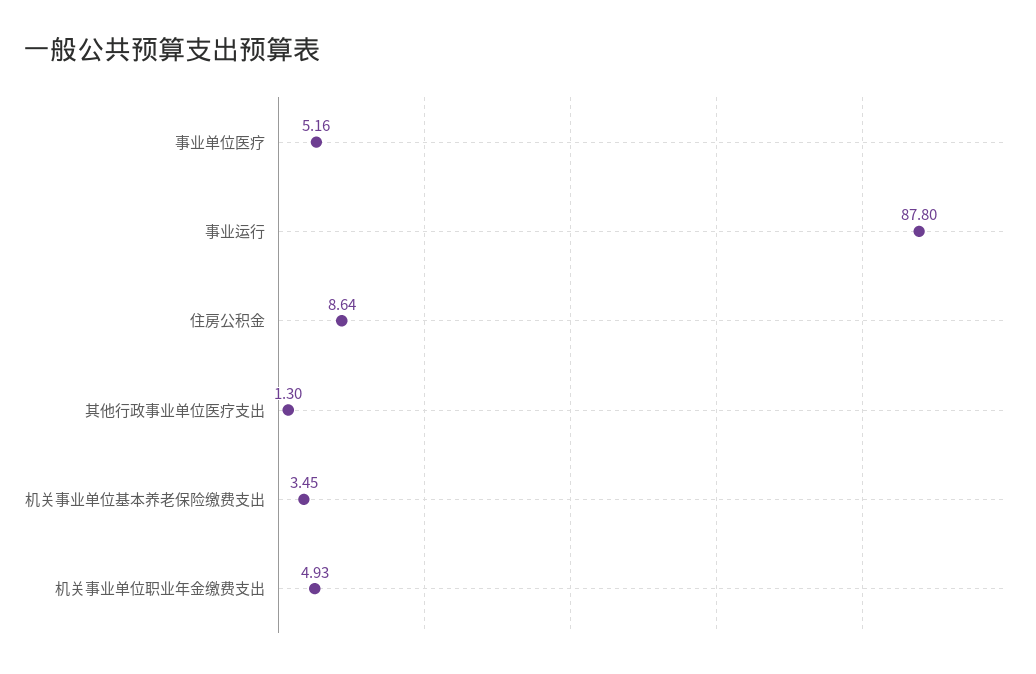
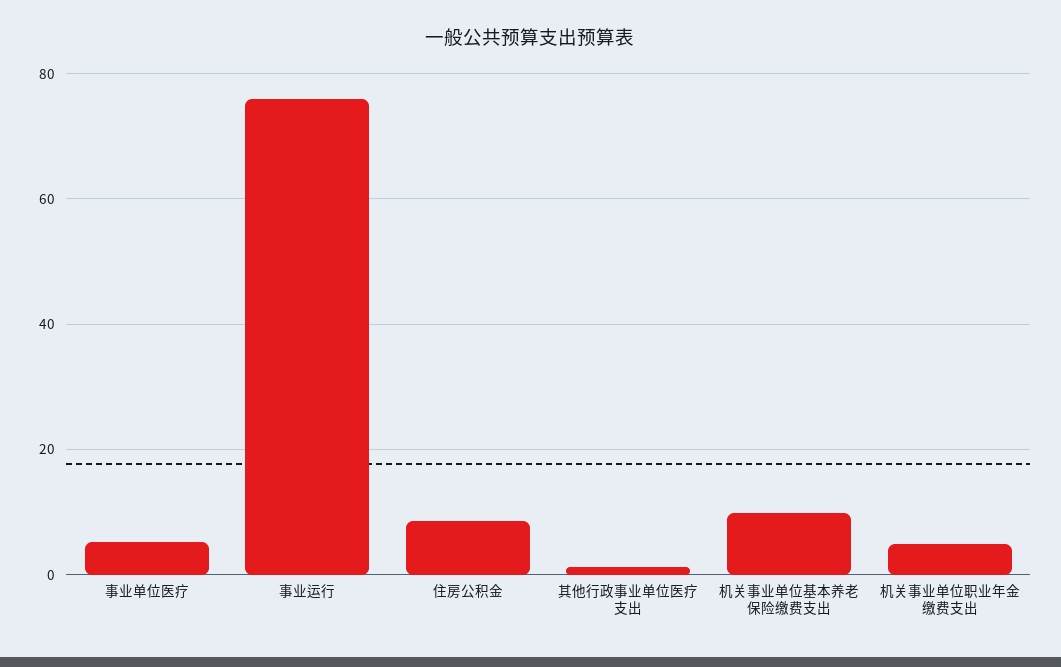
  {
    "事业单位医疗": 5.16,
-   "事业运行": 87.8,
+   "事业运行": 76,
    "住房公积金": 8.64,
    "其他行政事业单位医疗支出": 1.3,
-   "机关事业单位基本养老保险缴费支出": 3.45,
+   "机关事业单位基本养老保险缴费支出": 10,
    "机关事业单位职业年金缴费支出": 4.93
  }

